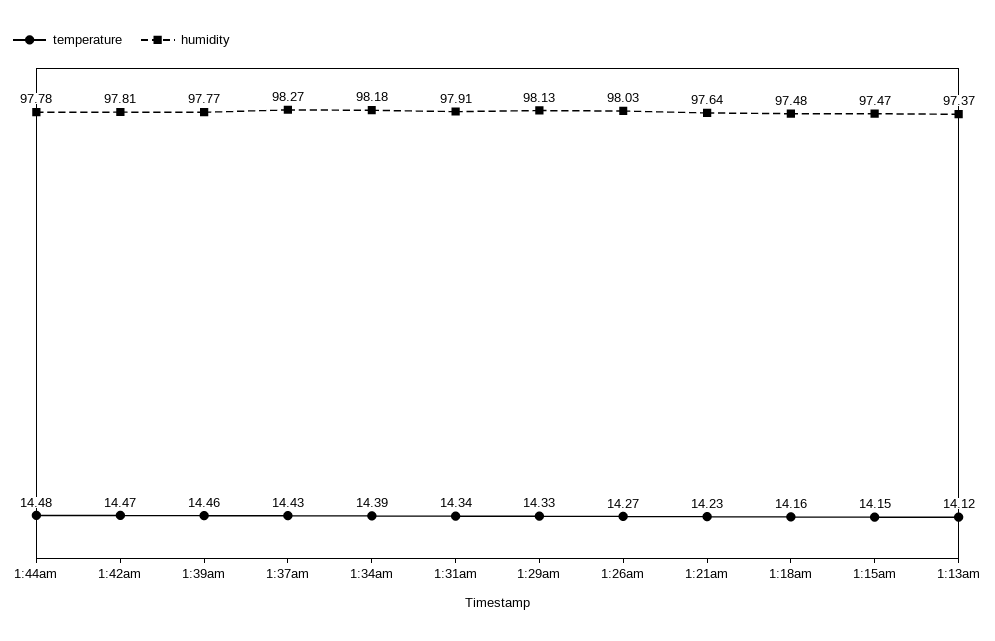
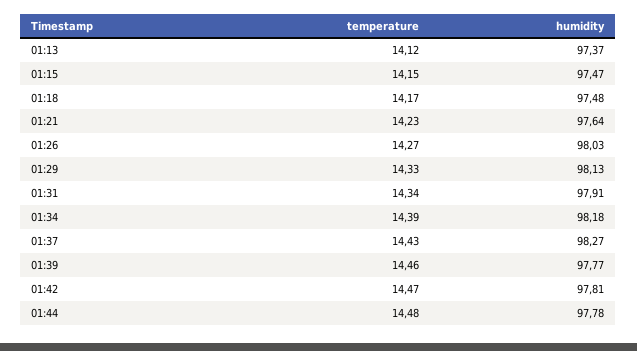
  {
    "temperature": {
      "1:44am": 14.48,
      "1:42am": 14.47,
      "1:39am": 14.46,
      "1:37am": 14.43,
      "1:34am": 14.39,
      "1:31am": 14.34,
      "1:29am": 14.33,
      "1:26am": 14.27,
      "1:21am": 14.23,
-     "1:18am": 14.16,
+     "1:18am": 14.17,
      "1:15am": 14.15,
      "1:13am": 14.12
    },
    "humidity": {
      "1:44am": 97.78,
      "1:42am": 97.81,
      "1:39am": 97.77,
      "1:37am": 98.27,
      "1:34am": 98.18,
      "1:31am": 97.91,
      "1:29am": 98.13,
      "1:26am": 98.03,
      "1:21am": 97.64,
      "1:18am": 97.48,
      "1:15am": 97.47,
      "1:13am": 97.37
    }
  }

